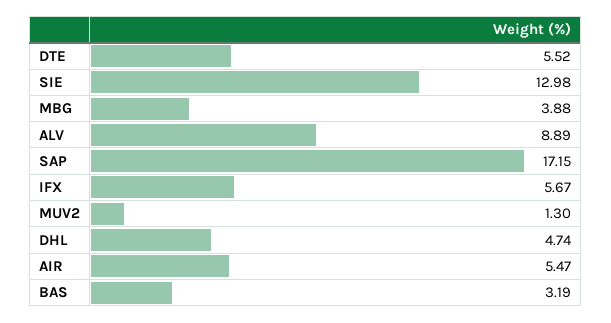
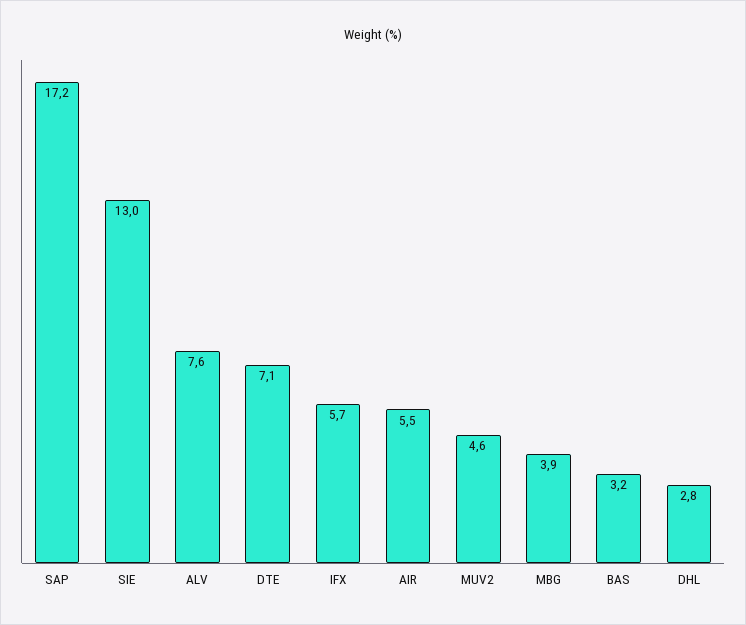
  {
-   "DTE": 5.52,
+   "DTE": 7.1,
    "SIE": 12.98,
    "MBG": 3.88,
-   "ALV": 8.89,
+   "ALV": 7.6,
    "SAP": 17.15,
    "IFX": 5.67,
-   "MUV2": 1.3,
+   "MUV2": 4.6,
-   "DHL": 4.74,
+   "DHL": 2.8,
    "AIR": 5.47,
    "BAS": 3.19
  }

